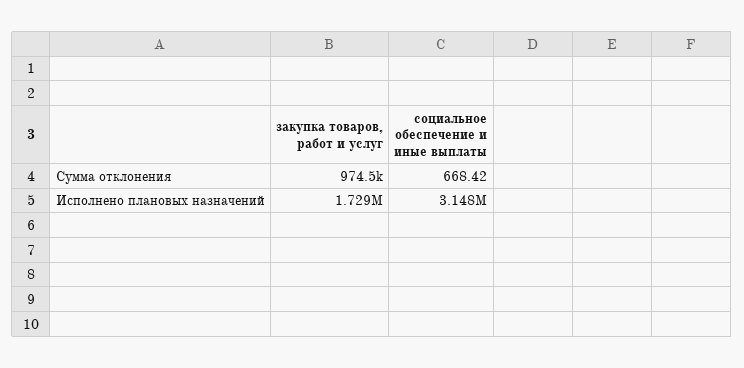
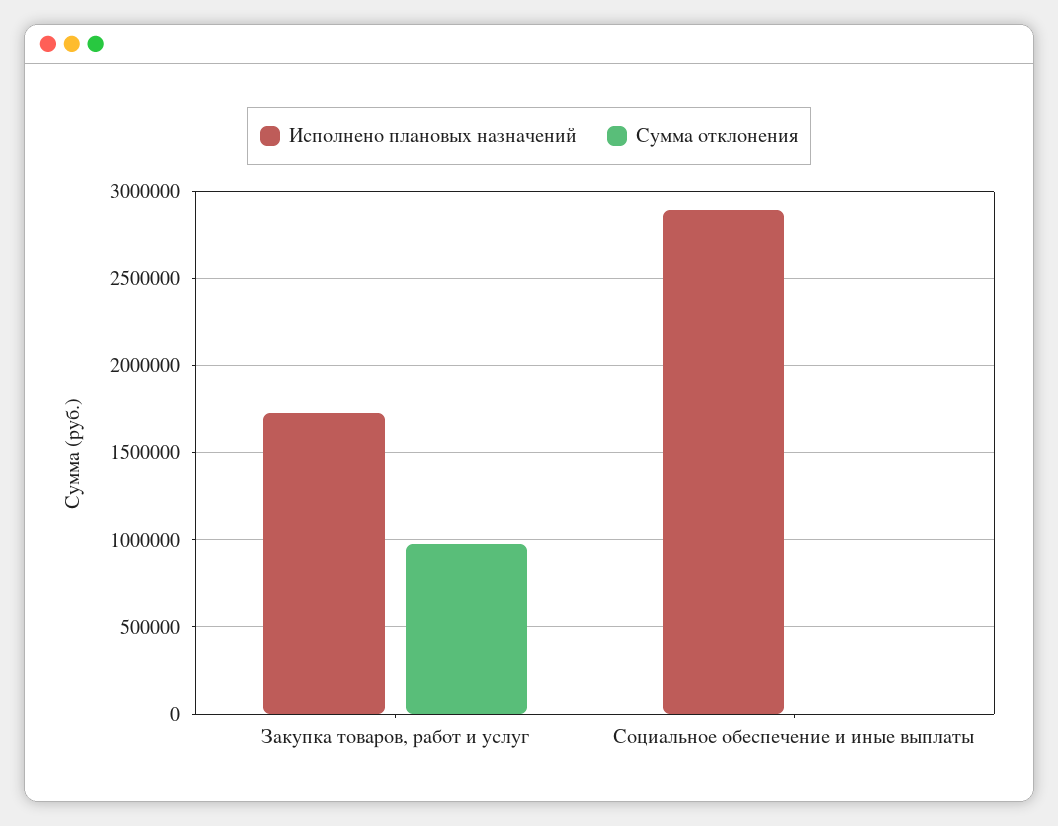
  {
    "Сумма отклонения": {
      "закупка товаров, работ и услуг": 974500,
      "социальное обеспечение и иные выплаты": 668.42
    },
    "Исполнено плановых назначений": {
      "закупка товаров, работ и услуг": 1729000,
-     "социальное обеспечение и иные выплаты": 3148000
+     "социальное обеспечение и иные выплаты": 2900000
    }
  }

